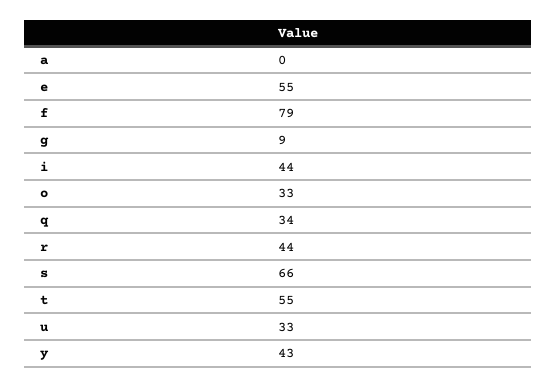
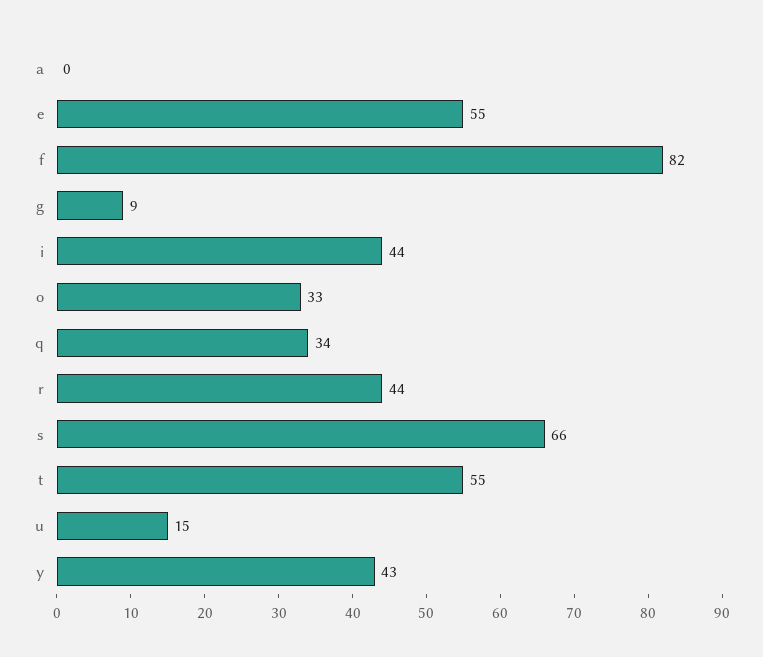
  {
    "a": 0,
    "e": 55,
-   "f": 79,
+   "f": 82,
    "g": 9,
    "i": 44,
    "o": 33,
    "q": 34,
    "r": 44,
    "s": 66,
    "t": 55,
-   "u": 33,
+   "u": 15,
    "y": 43
  }

